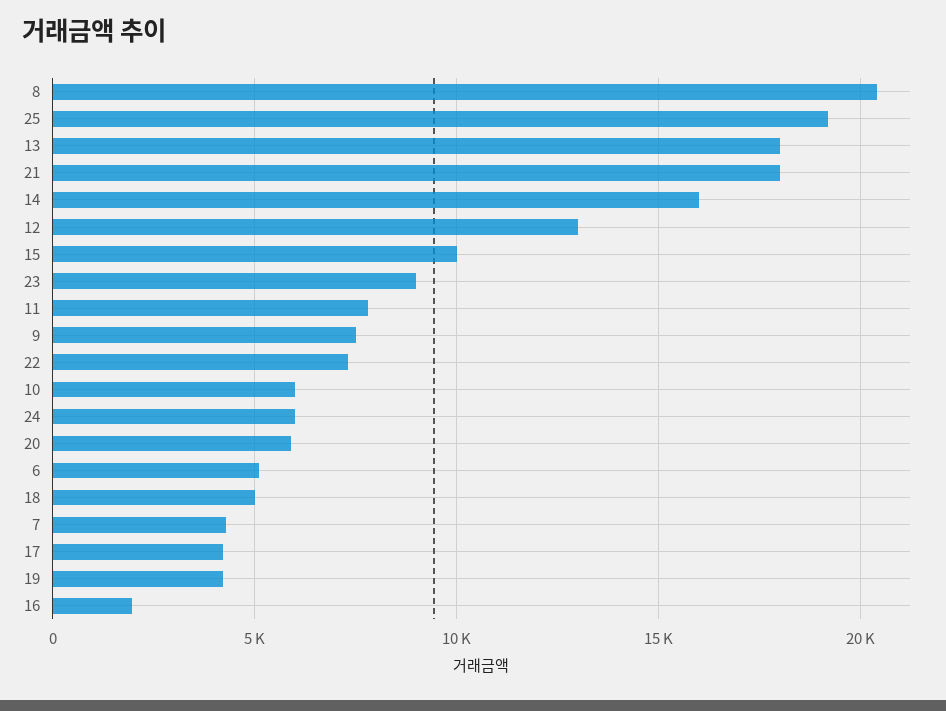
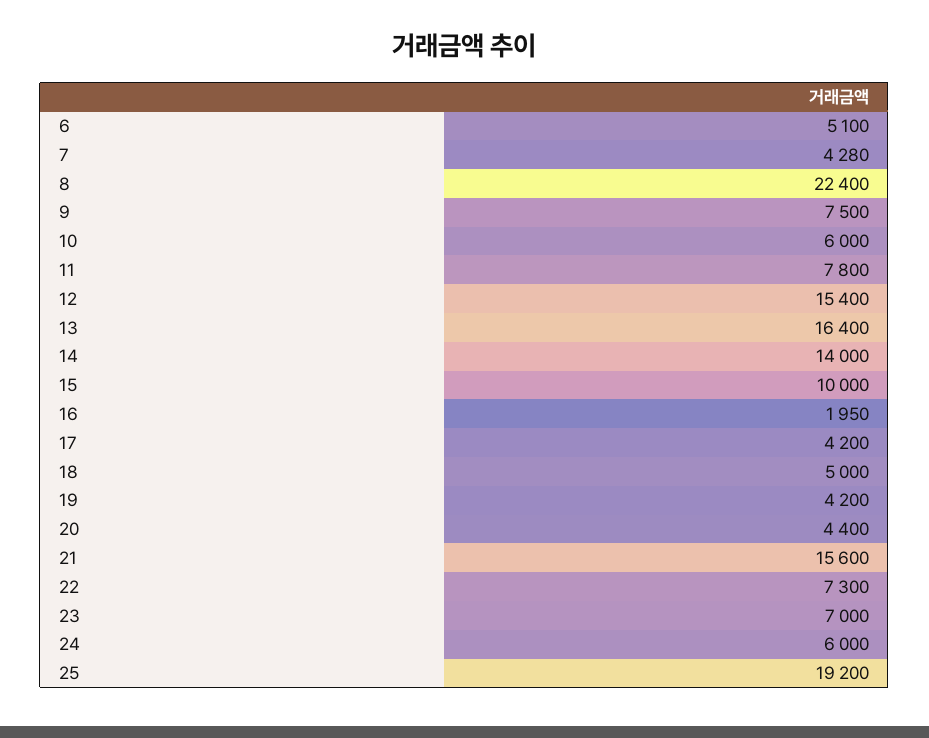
  {
-   "8": 20500,
+   "8": 22400,
    "25": 19200,
-   "13": 18000,
+   "13": 16400,
-   "21": 18000,
+   "21": 15600,
-   "14": 16000,
+   "14": 14000,
-   "12": 13000,
+   "12": 15400,
    "15": 10000,
-   "23": 9000,
+   "23": 7000,
    "11": 7800,
    "9": 7500,
    "22": 7300,
    "10": 6000,
    "24": 6000,
-   "20": 6000,
+   "20": 4400,
    "6": 5100,
    "18": 5000,
    "7": 4280,
    "17": 4200,
    "19": 4200,
    "16": 1950
  }

